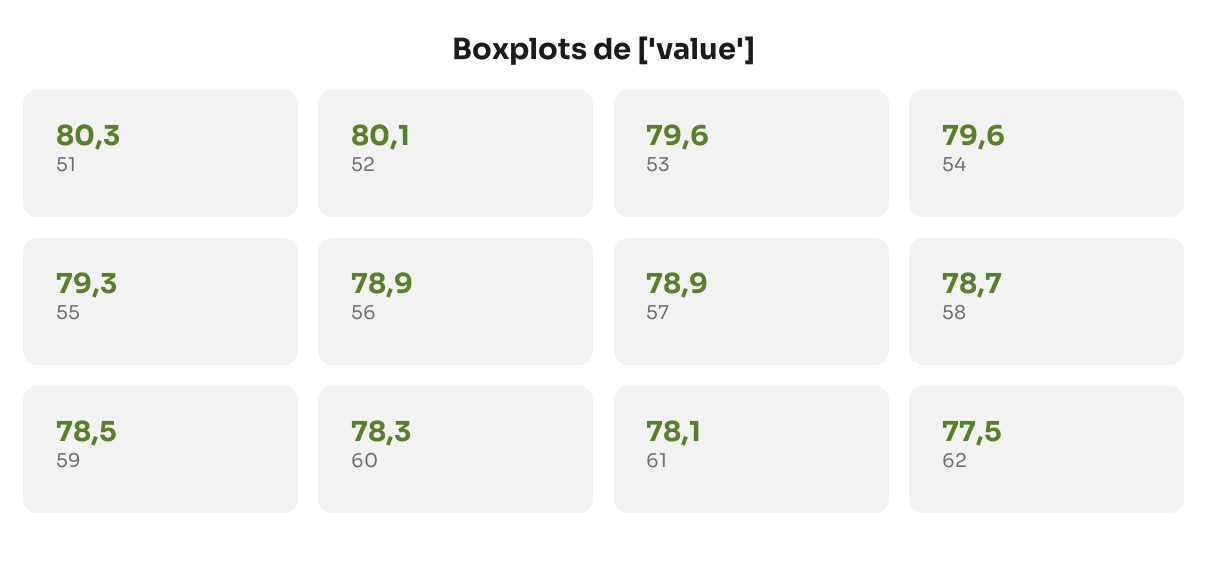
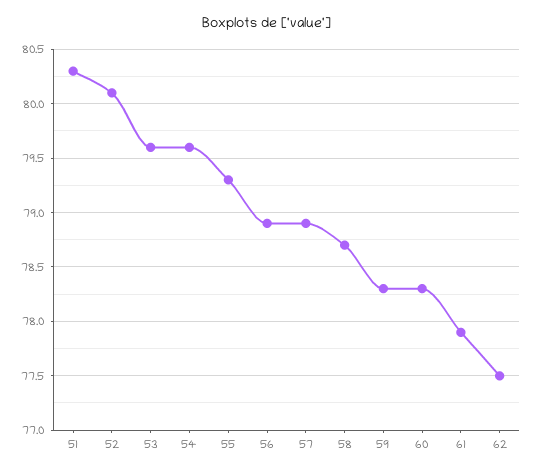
  {
    "51": 80.3,
    "52": 80.1,
    "53": 79.6,
    "54": 79.6,
    "55": 79.3,
    "56": 78.9,
    "57": 78.9,
    "58": 78.7,
-   "59": 78.5,
+   "59": 78.3,
    "60": 78.3,
-   "61": 78.1,
+   "61": 77.9,
    "62": 77.5
  }

